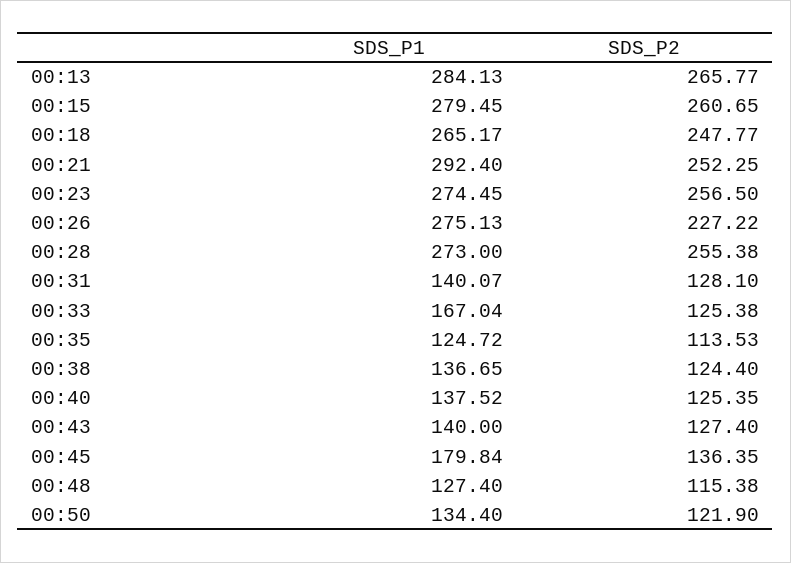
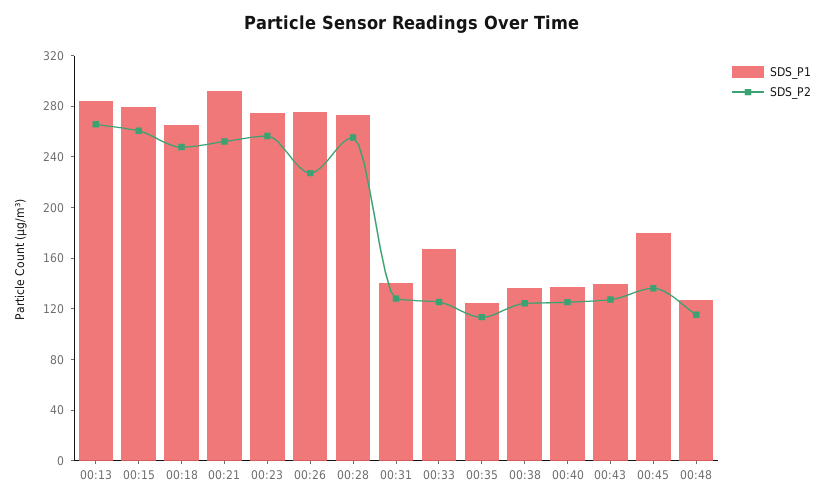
  {
    "SDS_P1": {
      "00:13": 284.13,
      "00:15": 279.45,
      "00:18": 265.17,
      "00:21": 292.4,
      "00:23": 274.45,
      "00:26": 275.13,
      "00:28": 273,
      "00:31": 140.07,
      "00:33": 167.04,
      "00:35": 124.72,
      "00:38": 136.65,
      "00:40": 137.52,
      "00:43": 140,
      "00:45": 179.84,
-     "00:48": 127.4,
+     "00:48": 127.4
-     "00:50": 134.4
    },
    "SDS_P2": {
      "00:13": 265.77,
      "00:15": 260.65,
      "00:18": 247.77,
      "00:21": 252.25,
      "00:23": 256.5,
      "00:26": 227.22,
      "00:28": 255.38,
      "00:31": 128.1,
      "00:33": 125.38,
      "00:35": 113.53,
      "00:38": 124.4,
      "00:40": 125.35,
      "00:43": 127.4,
      "00:45": 136.35,
-     "00:48": 115.38,
+     "00:48": 115.38
-     "00:50": 121.9
    }
  }

